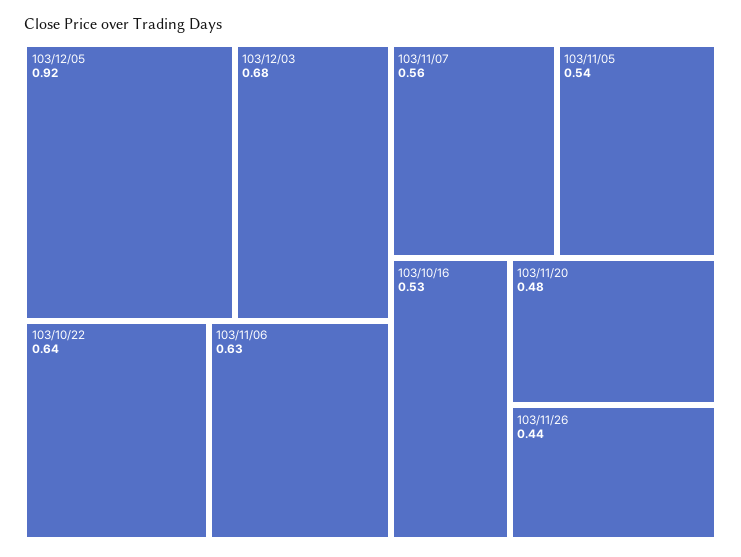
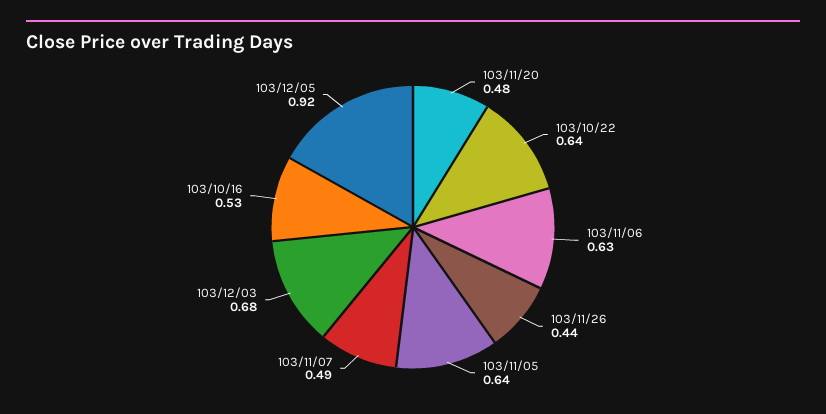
  {
    "103/12/05": 0.92,
    "103/12/03": 0.68,
    "103/10/22": 0.64,
    "103/11/06": 0.63,
-   "103/11/07": 0.56,
+   "103/11/07": 0.49,
-   "103/11/05": 0.54,
+   "103/11/05": 0.64,
    "103/10/16": 0.53,
    "103/11/20": 0.48,
    "103/11/26": 0.44
  }

